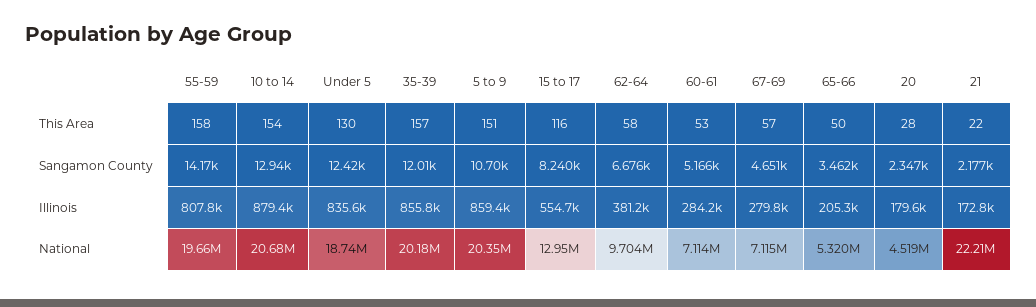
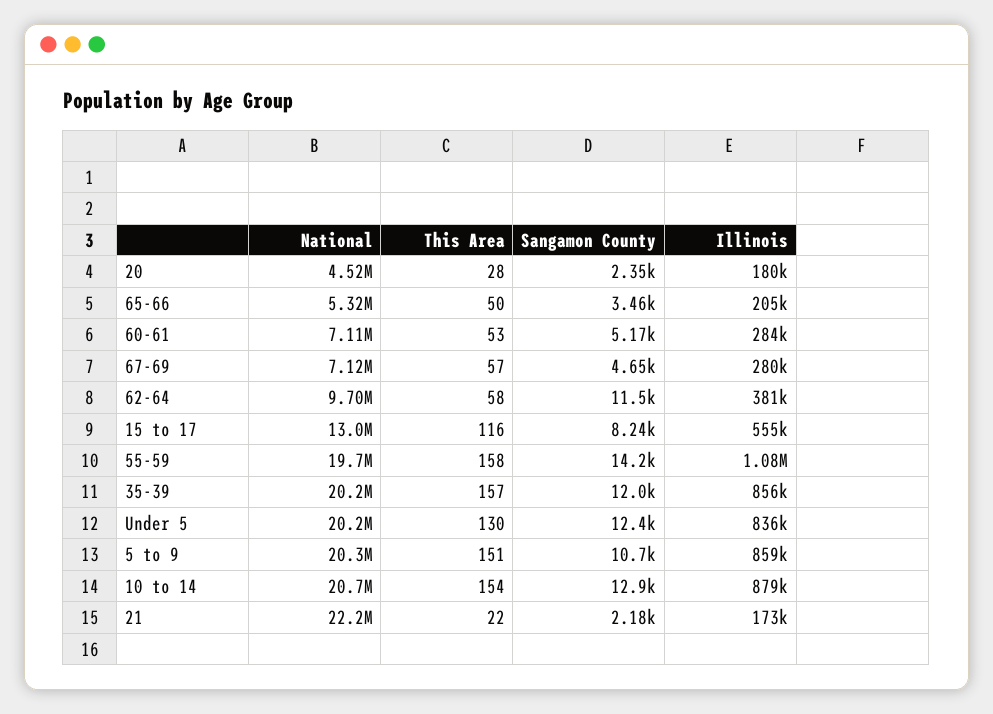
  {
    "55-59": {
      "This Area": 158,
      "Sangamon County": 14170,
-     "Illinois": 807800,
+     "Illinois": 1080000,
      "National": 19660000
    },
    "10 to 14": {
      "This Area": 154,
      "Sangamon County": 12940,
      "Illinois": 879400,
      "National": 20680000
    },
    "Under 5": {
      "This Area": 130,
      "Sangamon County": 12420,
      "Illinois": 835600,
-     "National": 18740000
+     "National": 20200000
    },
    "35-39": {
      "This Area": 157,
      "Sangamon County": 12010,
      "Illinois": 855800,
      "National": 20180000
    },
    "5 to 9": {
      "This Area": 151,
      "Sangamon County": 10700,
      "Illinois": 859400,
      "National": 20350000
    },
    "15 to 17": {
      "This Area": 116,
      "Sangamon County": 8240,
      "Illinois": 554700,
      "National": 12950000
    },
    "62-64": {
      "This Area": 58,
-     "Sangamon County": 6676,
+     "Sangamon County": 11500,
      "Illinois": 381200,
      "National": 9704000
    },
    "60-61": {
      "This Area": 53,
      "Sangamon County": 5166,
      "Illinois": 284200,
      "National": 7114000
    },
    "67-69": {
      "This Area": 57,
      "Sangamon County": 4651,
      "Illinois": 279800,
      "National": 7115000
    },
    "65-66": {
      "This Area": 50,
      "Sangamon County": 3462,
      "Illinois": 205300,
      "National": 5320000
    },
    "20": {
      "This Area": 28,
      "Sangamon County": 2347,
      "Illinois": 179600,
      "National": 4519000
    },
    "21": {
      "This Area": 22,
      "Sangamon County": 2177,
      "Illinois": 172800,
      "National": 22210000
    }
  }

